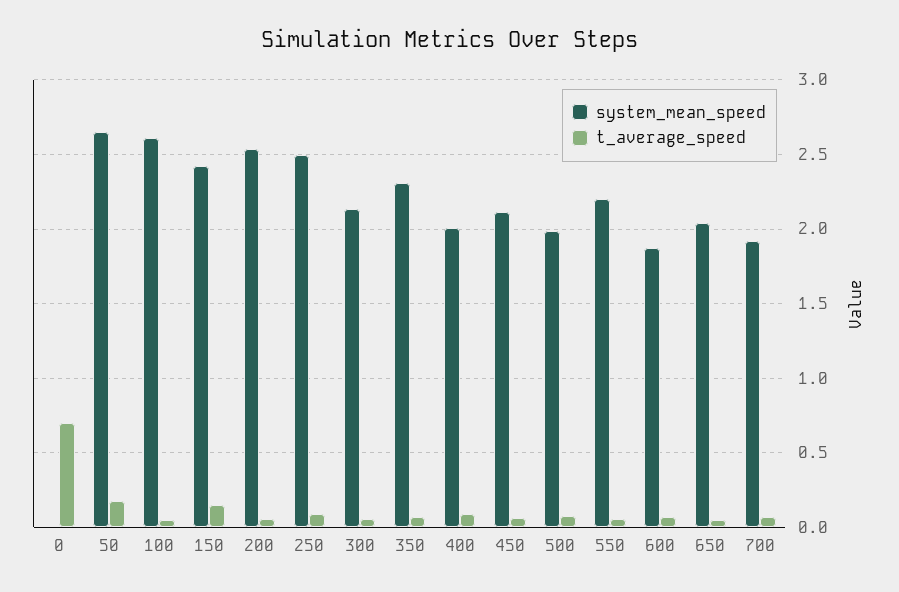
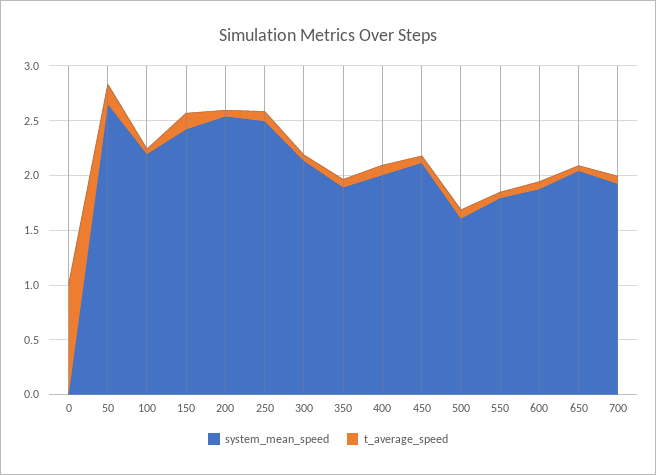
  {
    "system_mean_speed": {
      "0": 0,
      "50": 2.65,
-     "100": 2.6,
+     "100": 2.2,
      "150": 2.4,
      "200": 2.55,
      "250": 2.5,
      "300": 2.15,
-     "350": 2.3,
+     "350": 1.9,
      "400": 2,
      "450": 2.1,
-     "500": 2,
+     "500": 1.6,
-     "550": 2.2,
+     "550": 1.8,
      "600": 1.9,
      "650": 2.05,
      "700": 1.9
    },
    "t_average_speed": {
-     "0": 0.7,
+     "0": 1,
      "50": 0.2,
      "100": 0.05,
      "150": 0.15,
      "200": 0.05,
      "250": 0.1,
      "300": 0.05,
      "350": 0.05,
      "400": 0.1,
      "450": 0.05,
      "500": 0.1,
      "550": 0.05,
      "600": 0.05,
      "650": 0.05,
      "700": 0.05
    }
  }

